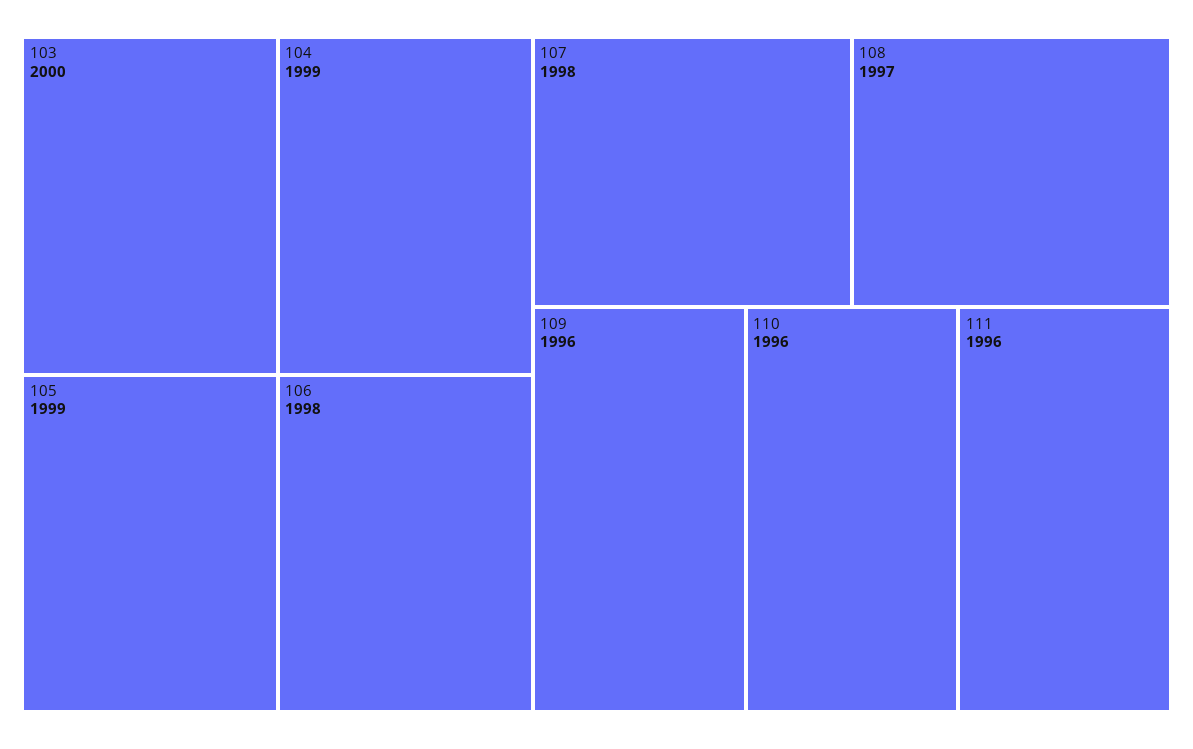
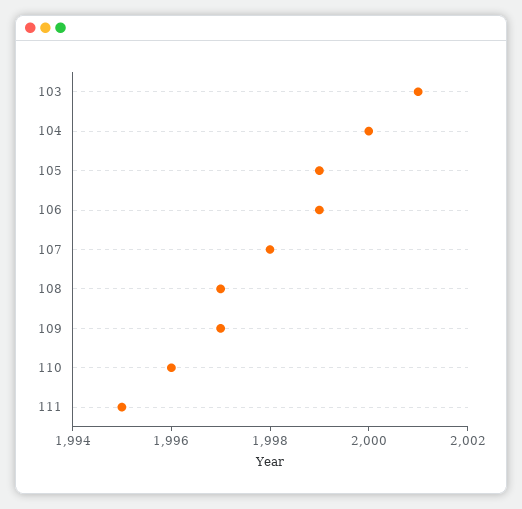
  {
-   "103": 2000,
+   "103": 2001,
-   "104": 1999,
+   "104": 2000,
    "105": 1999,
-   "106": 1998,
+   "106": 1999,
    "107": 1998,
    "108": 1997,
-   "109": 1996,
+   "109": 1997,
    "110": 1996,
-   "111": 1996
+   "111": 1995
  }

